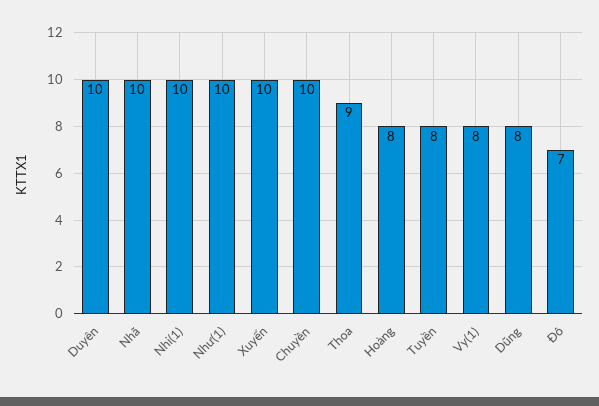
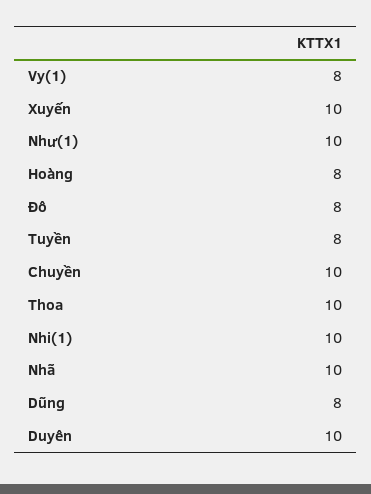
  {
    "Duyên": 10,
    "Nhã": 10,
    "Nhi(1)": 10,
    "Như(1)": 10,
    "Xuyến": 10,
    "Chuyền": 10,
-   "Thoa": 9,
+   "Thoa": 10,
    "Hoàng": 8,
    "Tuyền": 8,
    "Vy(1)": 8,
    "Dũng": 8,
-   "Đô": 7
+   "Đô": 8
  }

